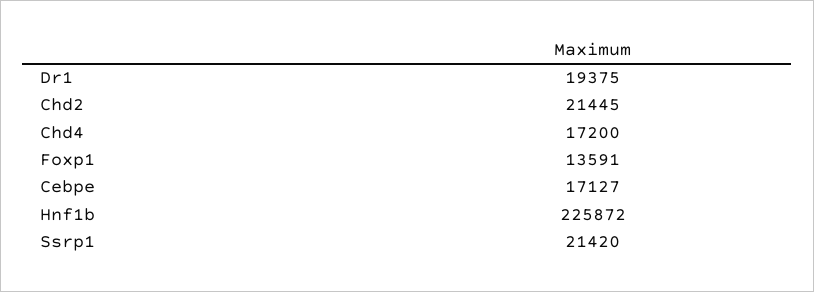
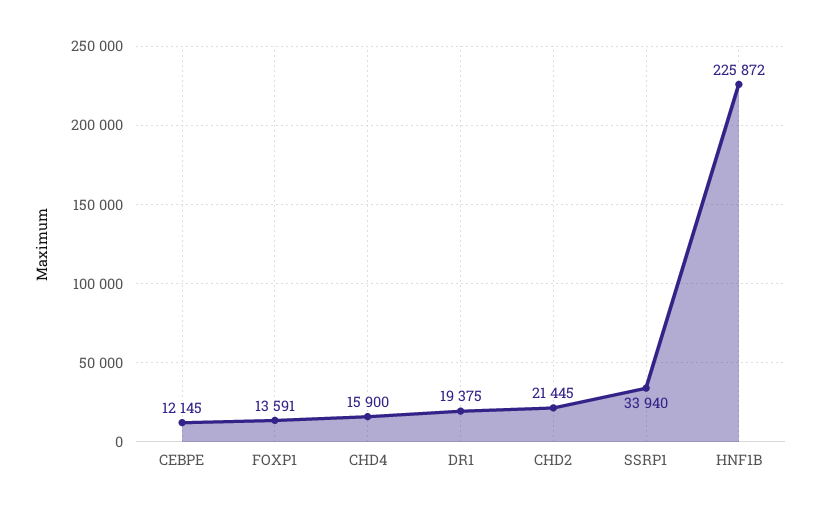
  {
    "Dr1": 19375,
    "Chd2": 21445,
-   "Chd4": 17200,
+   "Chd4": 15900,
    "Foxp1": 13591,
-   "Cebpe": 17127,
+   "Cebpe": 12145,
    "Hnf1b": 225872,
-   "Ssrp1": 21420
+   "Ssrp1": 33940
  }

